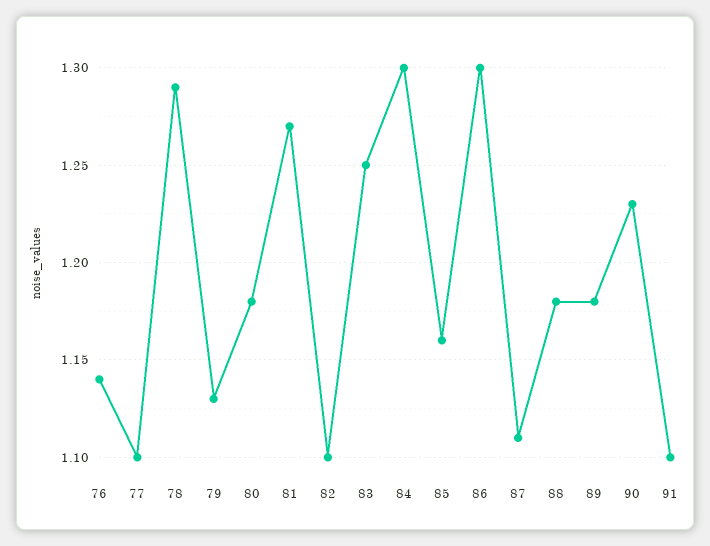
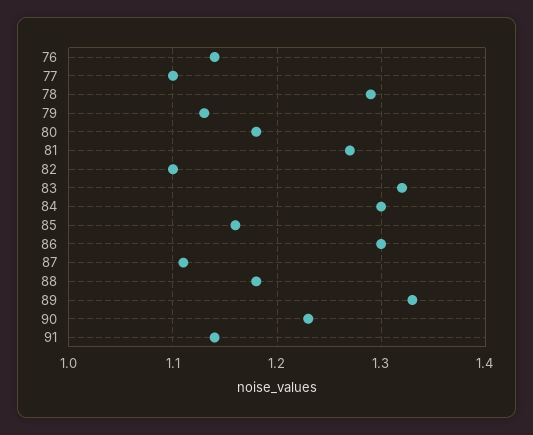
  {
    "76": 1.14,
    "77": 1.1,
    "78": 1.29,
    "79": 1.13,
    "80": 1.18,
    "81": 1.27,
    "82": 1.1,
-   "83": 1.25,
+   "83": 1.32,
    "84": 1.3,
    "85": 1.16,
    "86": 1.3,
    "87": 1.11,
    "88": 1.18,
-   "89": 1.18,
+   "89": 1.33,
    "90": 1.23,
-   "91": 1.1
+   "91": 1.14
  }

